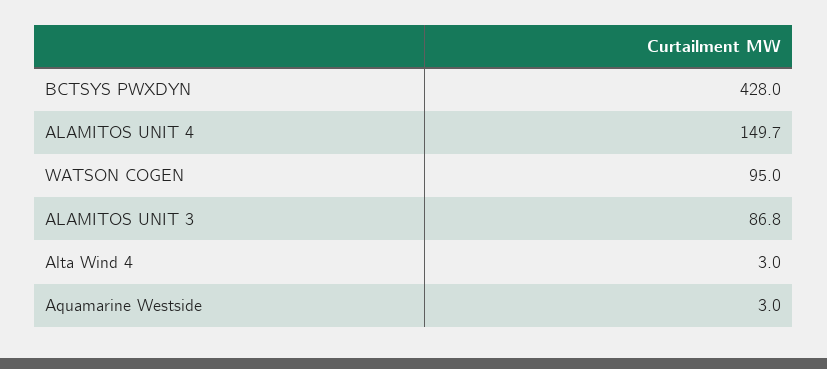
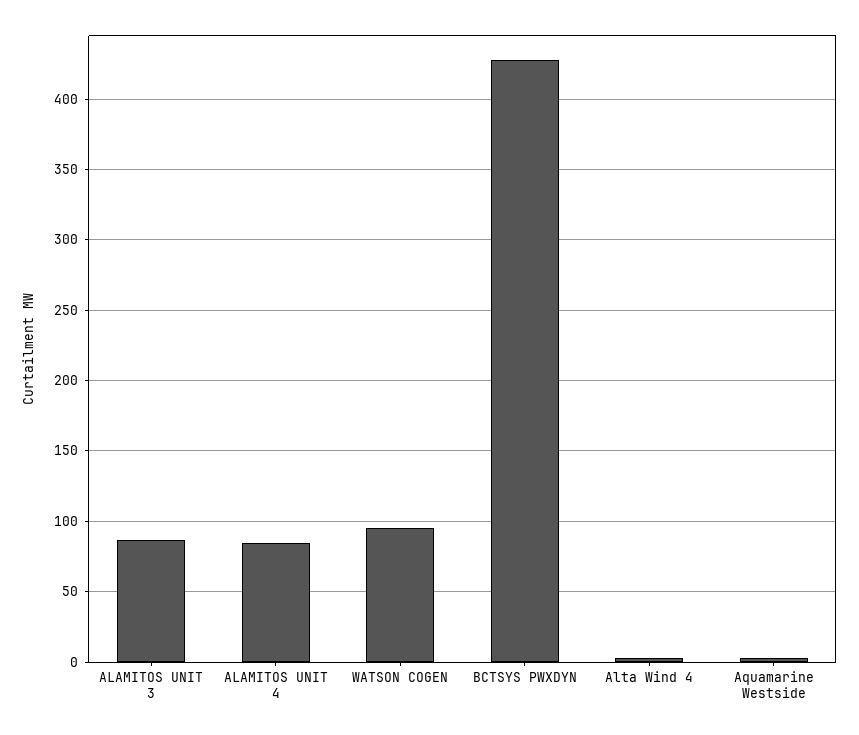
  {
    "BCTSYS PWXDYN": 428,
-   "ALAMITOS UNIT 4": 149.7,
+   "ALAMITOS UNIT 4": 85,
    "WATSON COGEN": 95,
    "ALAMITOS UNIT 3": 86.8,
    "Alta Wind 4": 3,
    "Aquamarine Westside": 3
  }

